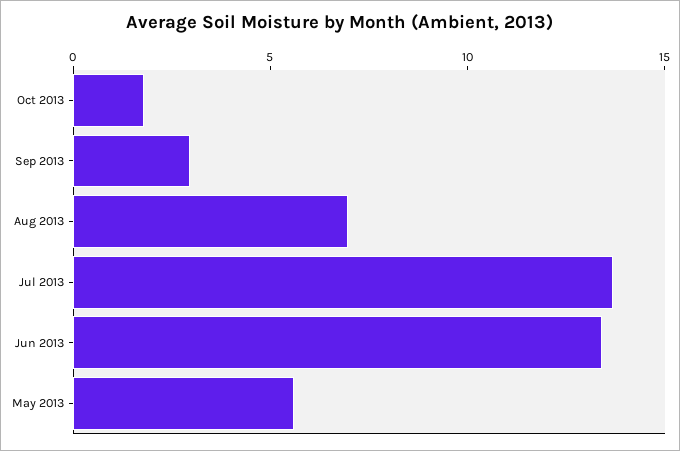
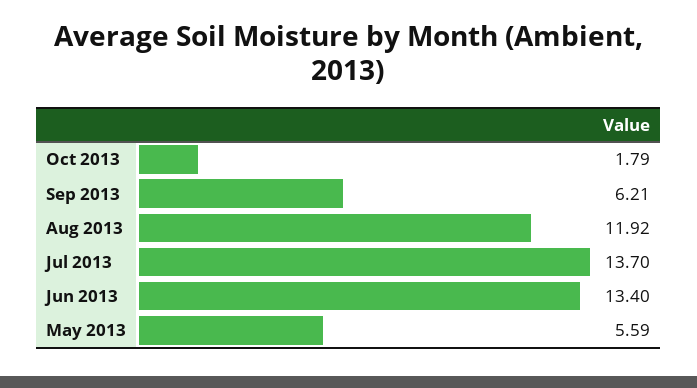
  {
    "Oct 2013": 1.79,
-   "Sep 2013": 3,
+   "Sep 2013": 6.21,
-   "Aug 2013": 7,
+   "Aug 2013": 11.92,
    "Jul 2013": 13.7,
    "Jun 2013": 13.4,
    "May 2013": 5.59
  }

